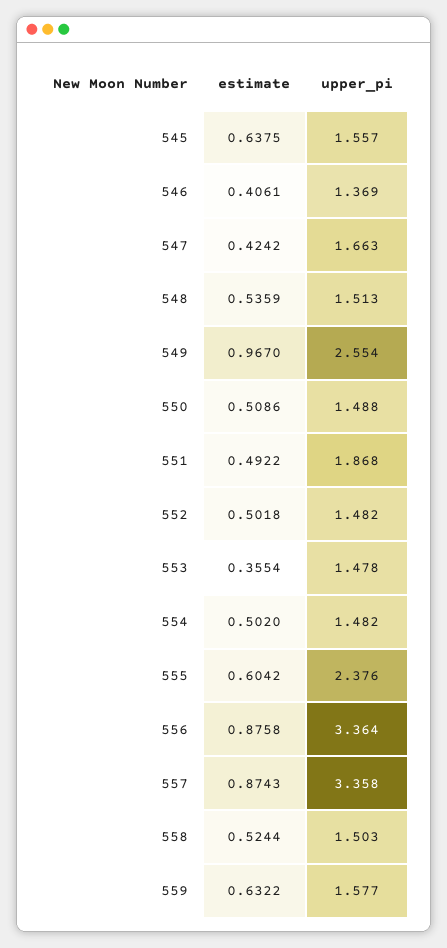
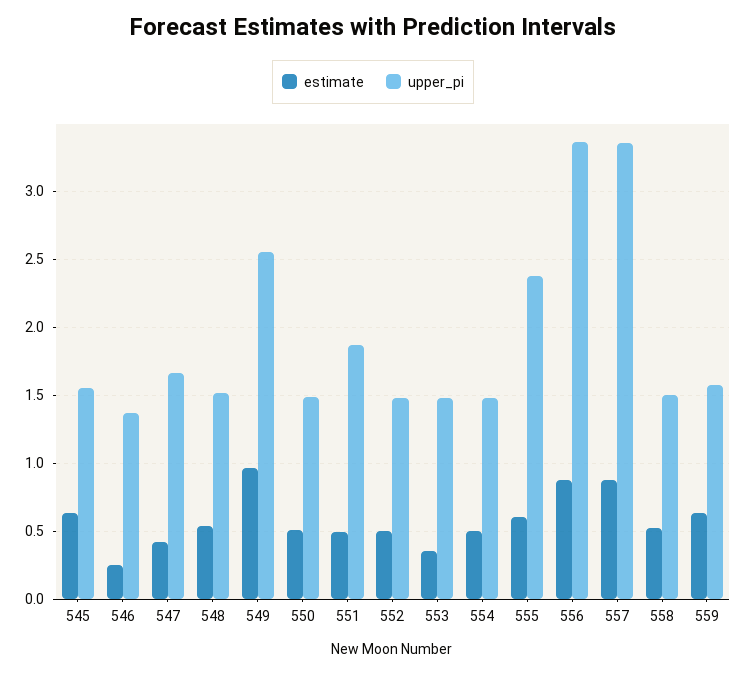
  {
    "estimate": {
      "545": 0.6375,
-     "546": 0.4061,
+     "546": 0.25,
      "547": 0.4242,
      "548": 0.5359,
      "549": 0.967,
      "550": 0.5086,
      "551": 0.4922,
      "552": 0.5018,
      "553": 0.3554,
      "554": 0.502,
      "555": 0.6042,
      "556": 0.8758,
      "557": 0.8743,
      "558": 0.5244,
      "559": 0.6322
    },
    "upper_pi": {
      "545": 1.557,
      "546": 1.369,
      "547": 1.663,
      "548": 1.513,
      "549": 2.554,
      "550": 1.488,
      "551": 1.868,
      "552": 1.482,
      "553": 1.478,
      "554": 1.482,
      "555": 2.376,
      "556": 3.364,
      "557": 3.358,
      "558": 1.503,
      "559": 1.577
    }
  }

